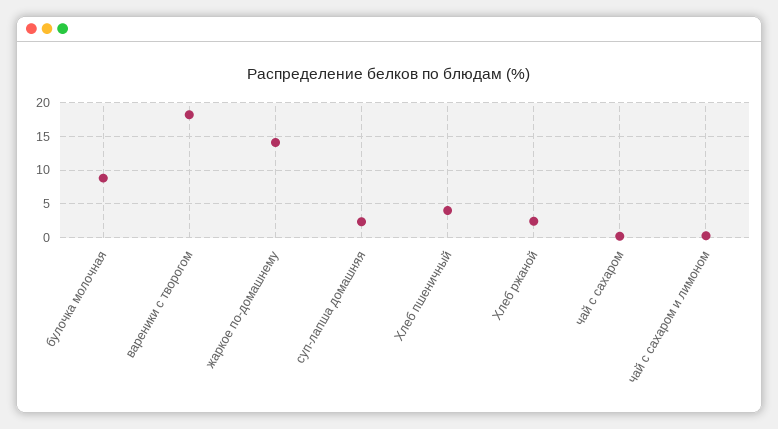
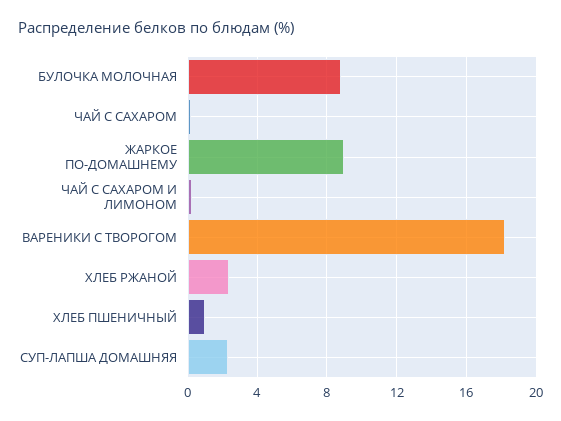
  {
    "булочка молочная": 9,
    "вареники с творогом": 18,
-   "жаркое по-домашнему": 14,
+   "жаркое по-домашнему": 9,
    "суп-лапша домашняя": 2.5,
-   "Хлеб пшеничный": 4,
+   "Хлеб пшеничный": 1,
    "Хлеб ржаной": 2.5,
    "чай с сахаром": 0,
    "чай с сахаром и лимоном": 0.5
  }

